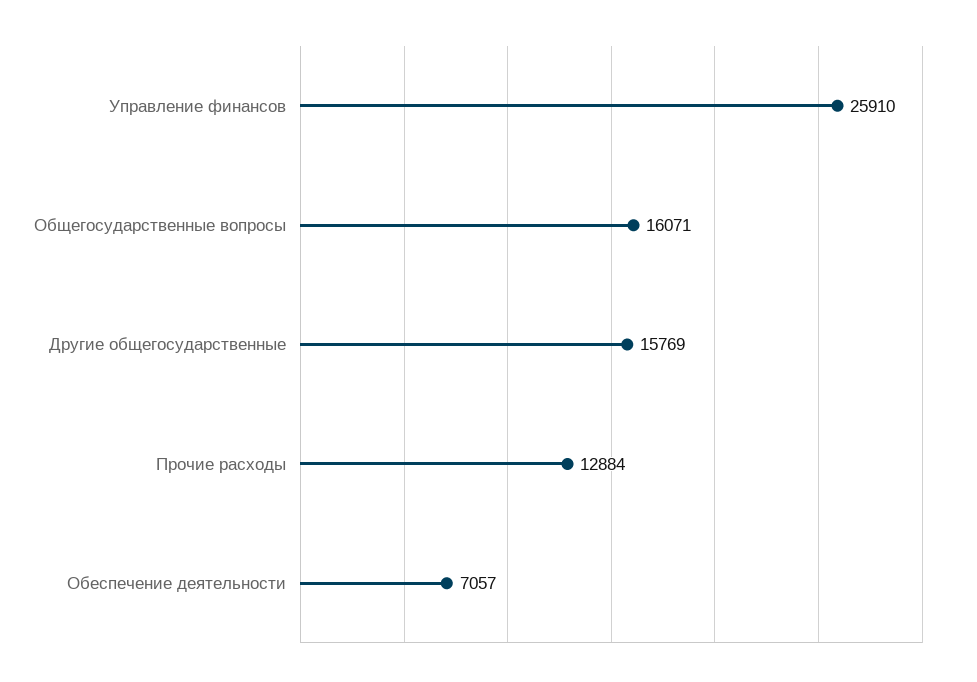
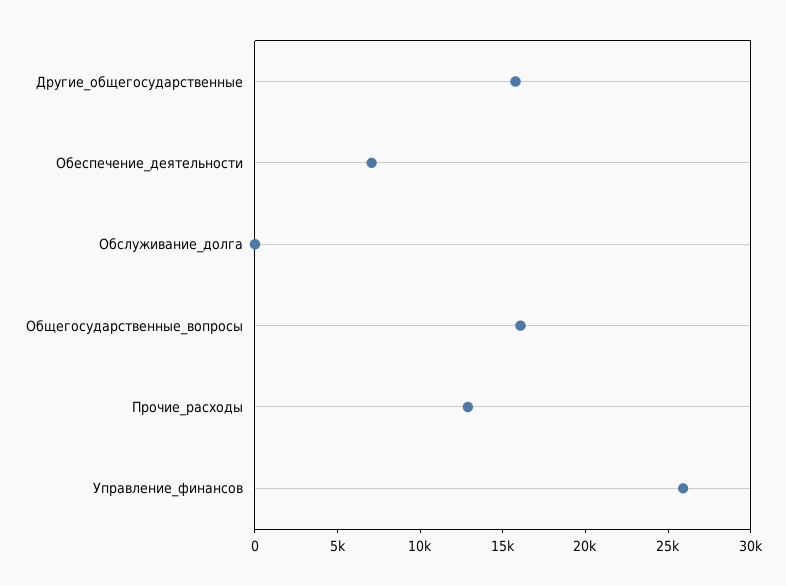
  {
    "Управление финансов": 25910,
    "Общегосударственные вопросы": 16071,
    "Другие общегосударственные": 15769,
    "Прочие расходы": 12884,
-   "Обеспечение деятельности": 7057
+   "Обеспечение деятельности": 7057,
+   "Обслуживание_долга": 0
  }

